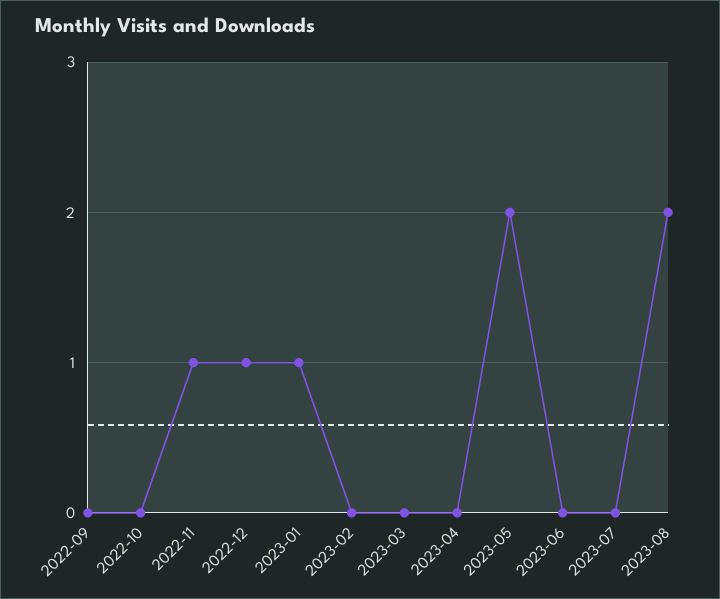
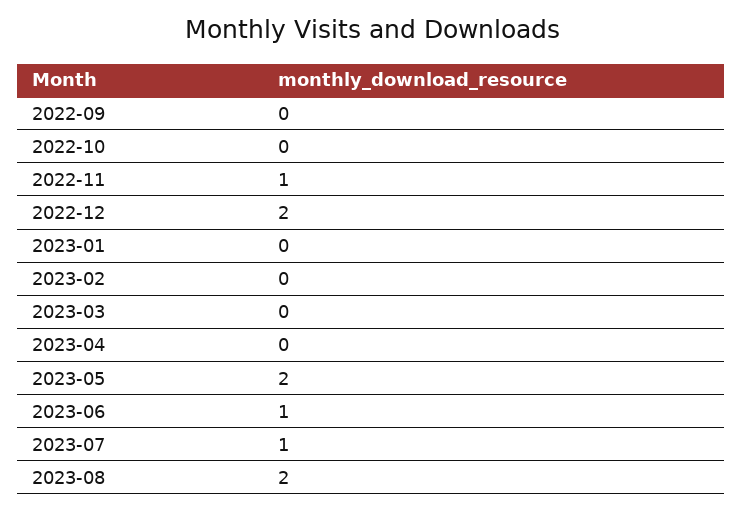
  {
    "2022-09": 0,
    "2022-10": 0,
    "2022-11": 1,
-   "2022-12": 1,
+   "2022-12": 2,
-   "2023-01": 1,
+   "2023-01": 0,
    "2023-02": 0,
    "2023-03": 0,
    "2023-04": 0,
    "2023-05": 2,
-   "2023-06": 0,
+   "2023-06": 1,
-   "2023-07": 0,
+   "2023-07": 1,
    "2023-08": 2
  }

